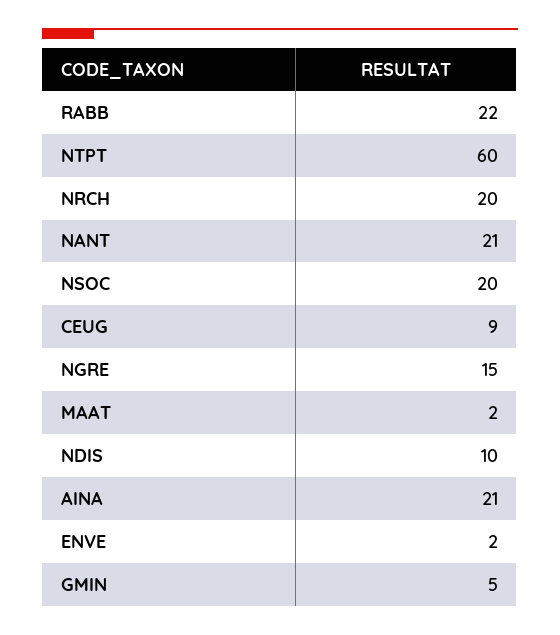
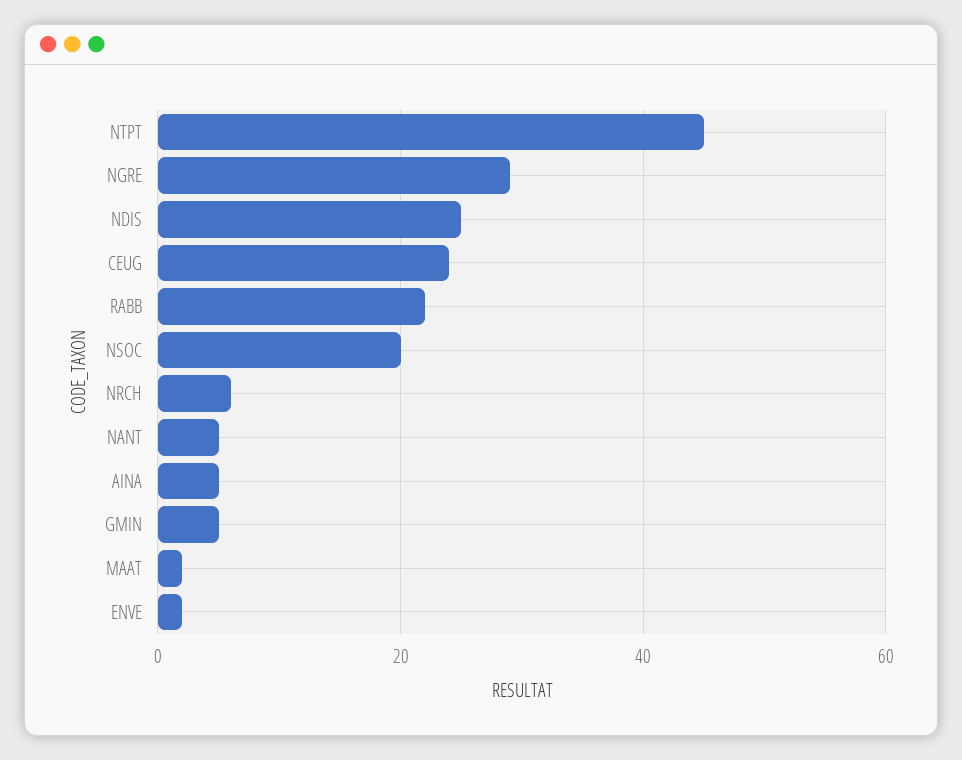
  {
    "RABB": 22,
-   "NTPT": 60,
+   "NTPT": 45,
-   "NRCH": 20,
+   "NRCH": 5,
-   "NANT": 21,
+   "NANT": 5,
    "NSOC": 20,
-   "CEUG": 9,
+   "CEUG": 25,
-   "NGRE": 15,
+   "NGRE": 30,
    "MAAT": 2,
-   "NDIS": 10,
+   "NDIS": 25,
-   "AINA": 21,
+   "AINA": 5,
    "ENVE": 2,
    "GMIN": 5
  }

